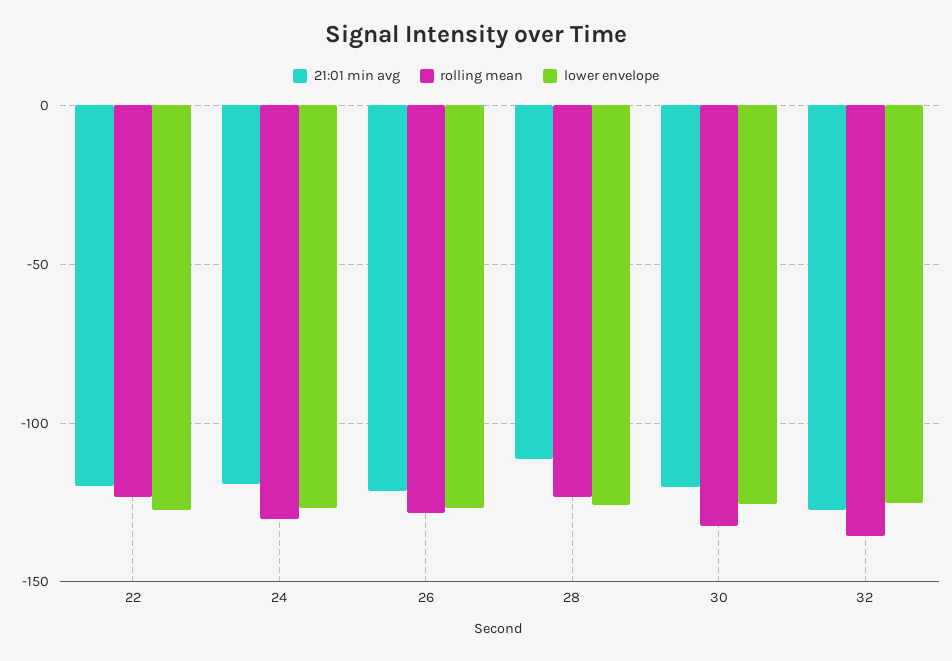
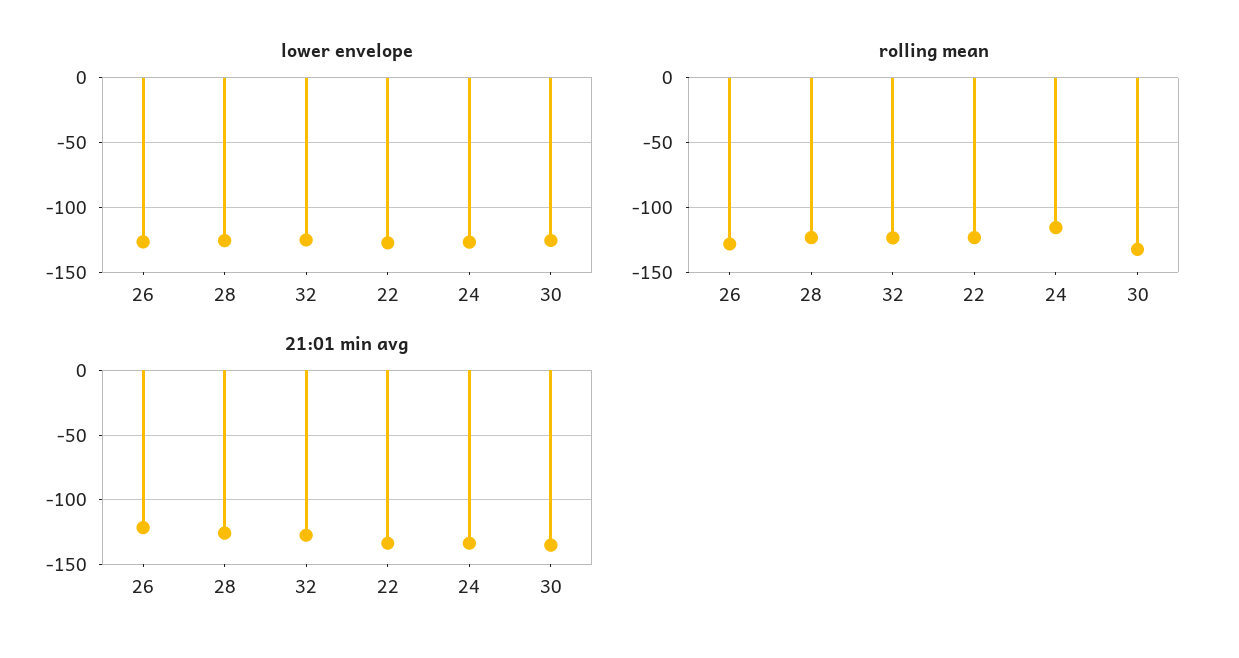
  {
    "21:01 min avg": {
-     "22": -120,
+     "22": -135,
-     "24": -120,
+     "24": -135,
      "26": -120,
-     "28": -110,
+     "28": -125,
-     "30": -120,
+     "30": -135,
      "32": -125
    },
    "rolling mean": {
      "22": -125,
-     "24": -130,
+     "24": -115,
      "26": -130,
      "28": -125,
      "30": -135,
-     "32": -135
+     "32": -125
    },
    "lower envelope": {
      "22": -125,
      "24": -125,
      "26": -125,
      "28": -125,
      "30": -125,
      "32": -125
    }
  }

